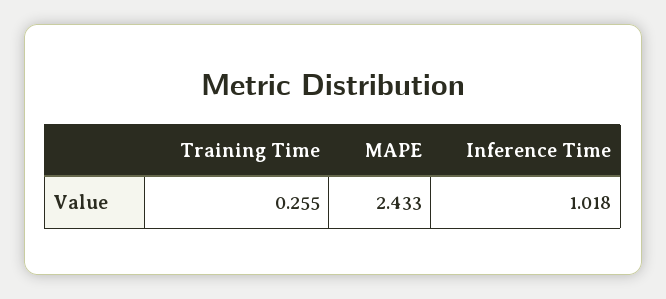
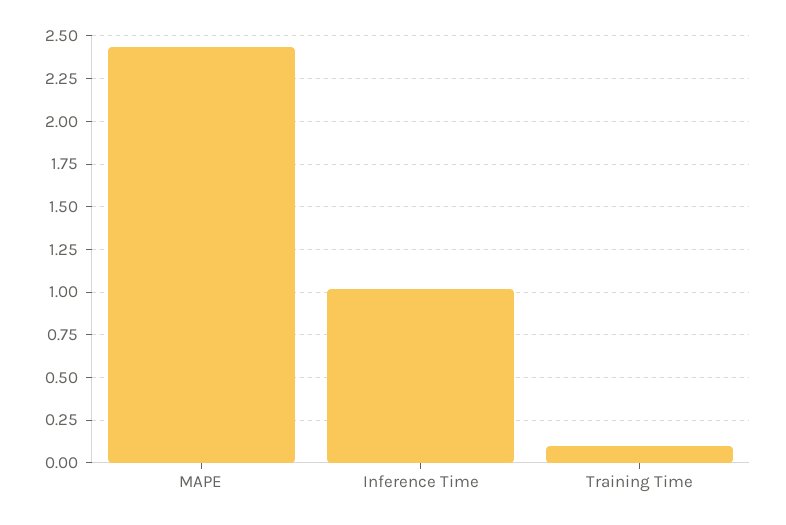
  {
-   "Training Time": 0.255,
+   "Training Time": 0.1,
    "MAPE": 2.433,
    "Inference Time": 1.018
  }

